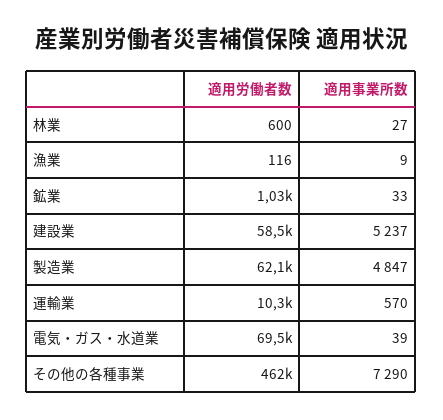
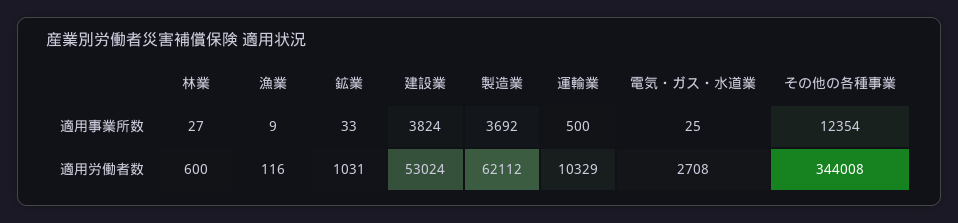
  {
    "適用労働者数": {
      "林業": 600,
      "漁業": 116,
      "鉱業": 1031,
-     "建設業": 58500,
+     "建設業": 53024,
      "製造業": 62112,
      "運輸業": 10329,
-     "電気・ガス・水道業": 69500,
+     "電気・ガス・水道業": 2708,
-     "その他の各種事業": 462000
+     "その他の各種事業": 344008
    },
    "適用事業所数": {
      "林業": 27,
      "漁業": 9,
      "鉱業": 33,
-     "建設業": 5237,
+     "建設業": 3824,
-     "製造業": 4847,
+     "製造業": 3692,
-     "運輸業": 570,
+     "運輸業": 500,
-     "電気・ガス・水道業": 39,
+     "電気・ガス・水道業": 25,
-     "その他の各種事業": 7290
+     "その他の各種事業": 12354
    }
  }

